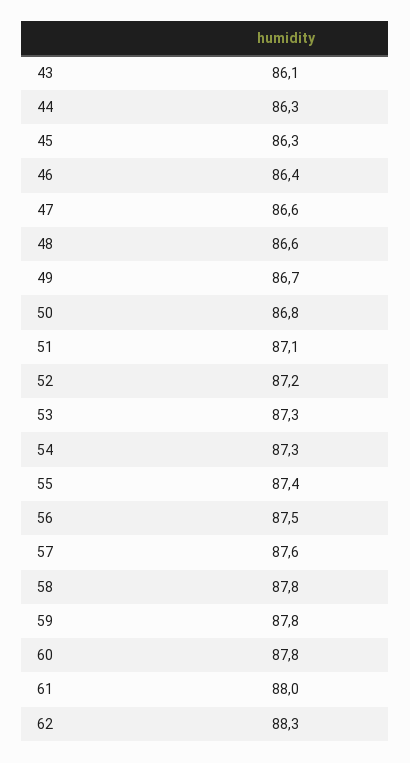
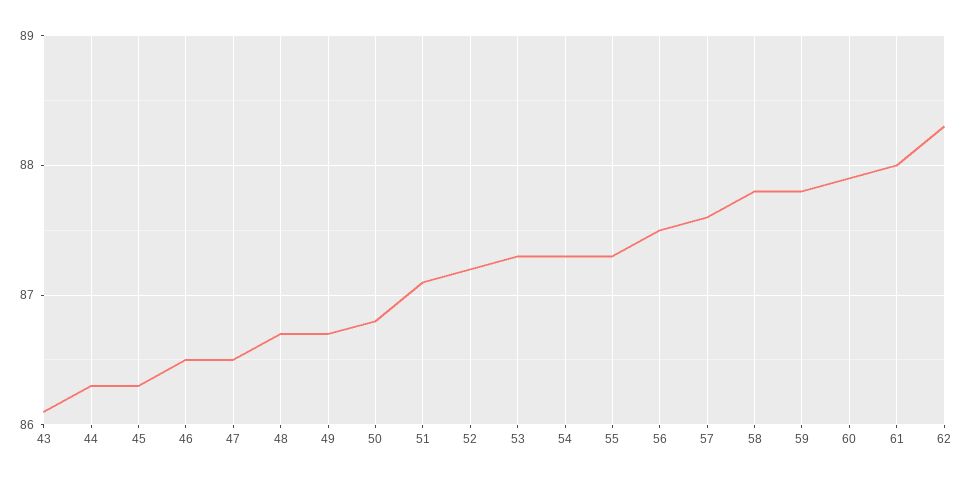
  {
    "43": 86.1,
    "44": 86.3,
    "45": 86.3,
-   "46": 86.4,
+   "46": 86.5,
-   "47": 86.6,
+   "47": 86.5,
-   "48": 86.6,
+   "48": 86.7,
    "49": 86.7,
    "50": 86.8,
    "51": 87.1,
    "52": 87.2,
    "53": 87.3,
    "54": 87.3,
-   "55": 87.4,
+   "55": 87.3,
    "56": 87.5,
    "57": 87.6,
    "58": 87.8,
    "59": 87.8,
-   "60": 87.8,
+   "60": 87.9,
    "61": 88,
    "62": 88.3
  }

